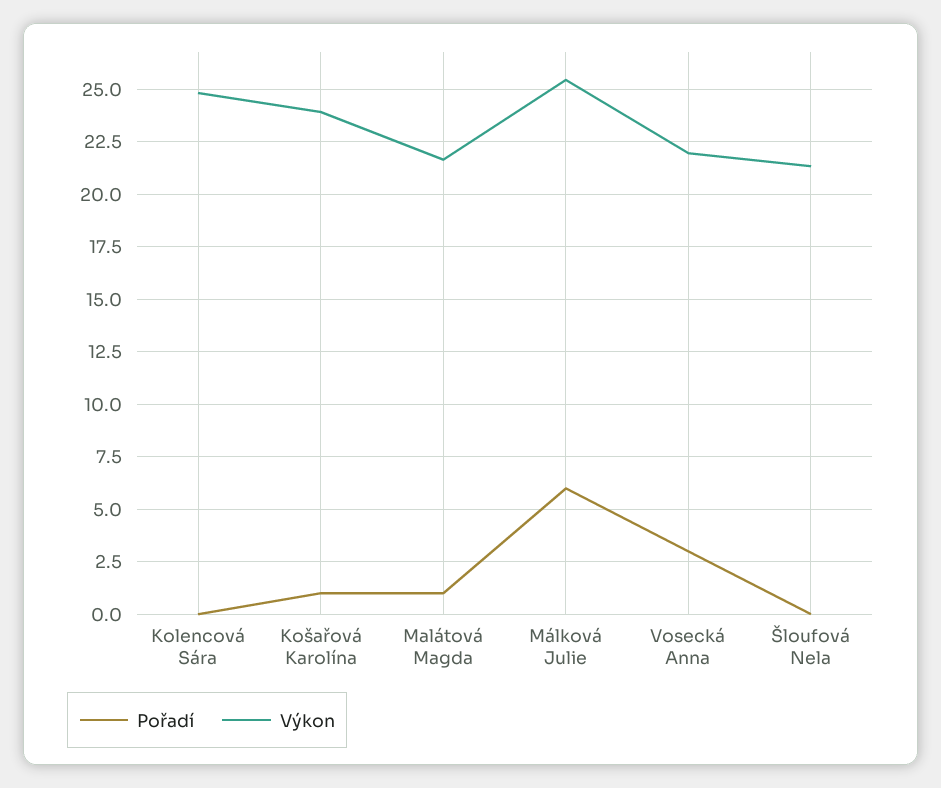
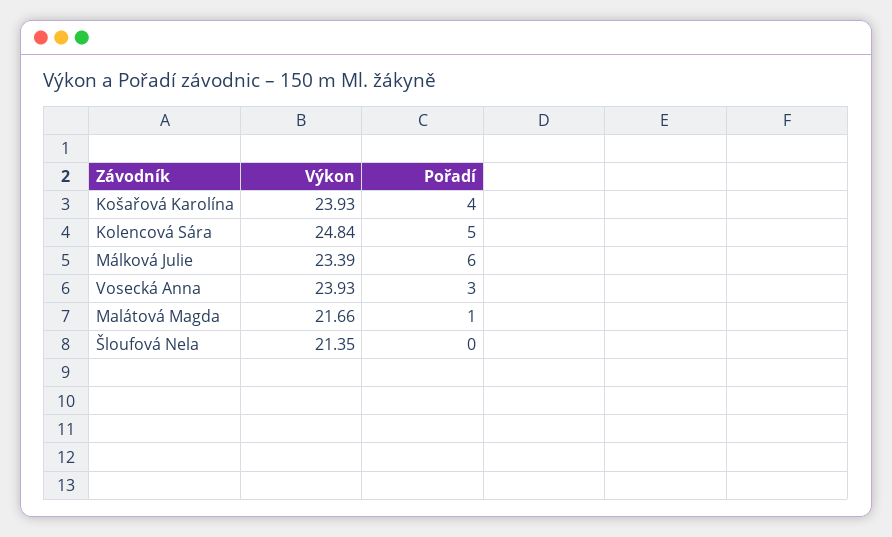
  {
    "Pořadí": {
-     "Kolencová Sára": 0,
+     "Kolencová Sára": 5,
-     "Košařová Karolína": 1,
+     "Košařová Karolína": 4,
      "Malátová Magda": 1,
      "Málková Julie": 6,
      "Vosecká Anna": 3,
      "Šloufová Nela": 0
    },
    "Výkon": {
      "Kolencová Sára": 24.84,
      "Košařová Karolína": 23.93,
      "Malátová Magda": 21.66,
-     "Málková Julie": 25.5,
+     "Málková Julie": 23.39,
-     "Vosecká Anna": 22,
+     "Vosecká Anna": 23.93,
      "Šloufová Nela": 21.35
    }
  }

